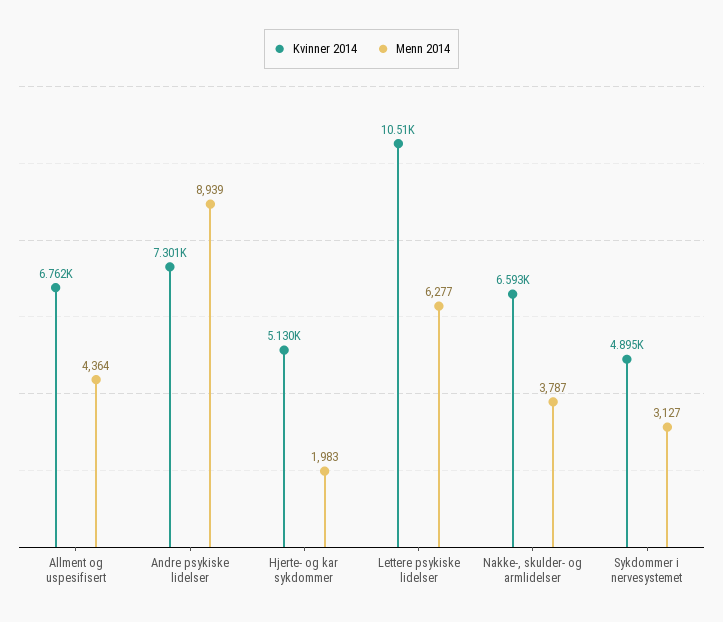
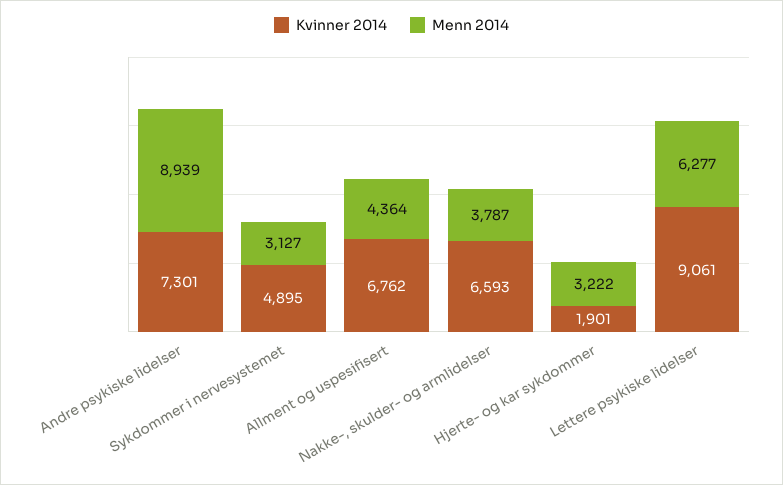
  {
    "Kvinner 2014": {
      "Allment og uspesifisert": 6762,
      "Andre psykiske lidelser": 7301,
-     "Hjerte- og kar sykdommer": 5130,
+     "Hjerte- og kar sykdommer": 1901,
-     "Lettere psykiske lidelser": 10510,
+     "Lettere psykiske lidelser": 9061,
      "Nakke-, skulder- og armlidelser": 6593,
      "Sykdommer i nervesystemet": 4895
    },
    "Menn 2014": {
      "Allment og uspesifisert": 4364,
      "Andre psykiske lidelser": 8939,
-     "Hjerte- og kar sykdommer": 1983,
+     "Hjerte- og kar sykdommer": 3222,
      "Lettere psykiske lidelser": 6277,
      "Nakke-, skulder- og armlidelser": 3787,
      "Sykdommer i nervesystemet": 3127
    }
  }

